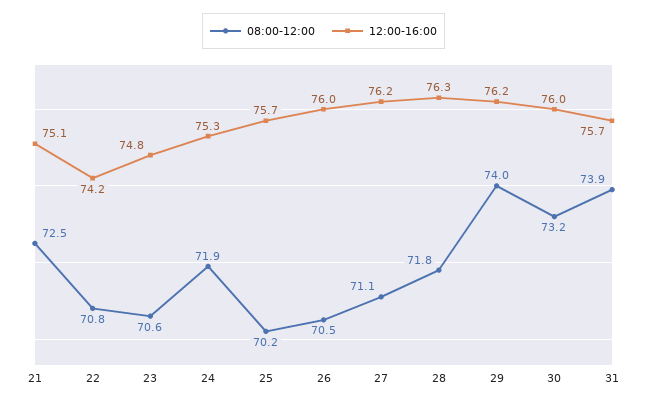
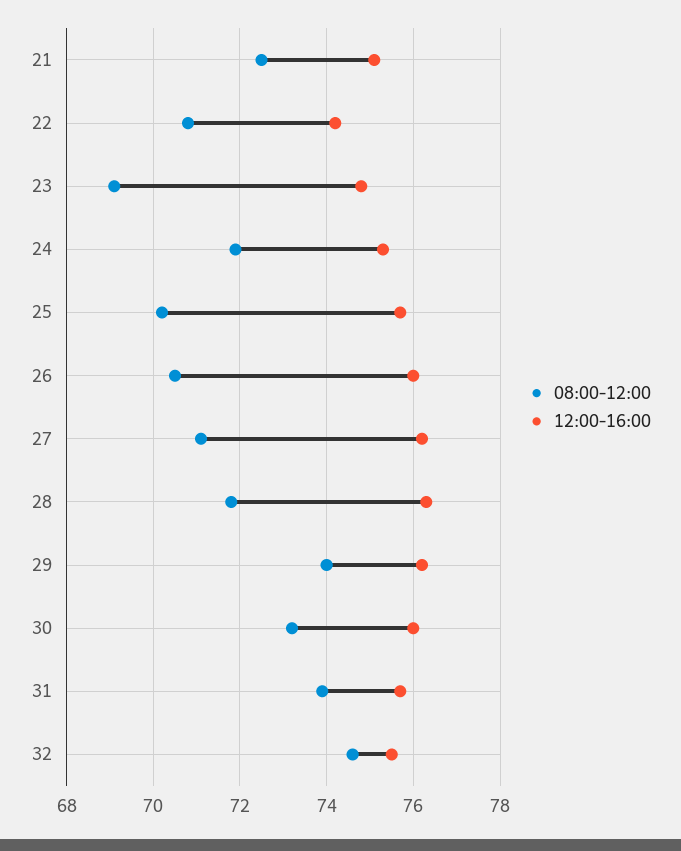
  {
    "08:00-12:00": {
      "21": 72.5,
      "22": 70.8,
-     "23": 70.6,
+     "23": 69,
      "24": 71.9,
      "25": 70.2,
      "26": 70.5,
      "27": 71.1,
      "28": 71.8,
      "29": 74,
      "30": 73.2,
-     "31": 73.9
+     "31": 73.9,
+     "32": 74.5
    },
    "12:00-16:00": {
      "21": 75.1,
      "22": 74.2,
      "23": 74.8,
      "24": 75.3,
      "25": 75.7,
      "26": 76,
      "27": 76.2,
      "28": 76.3,
      "29": 76.2,
      "30": 76,
-     "31": 75.7
+     "31": 75.7,
+     "32": 75.5
    }
  }

